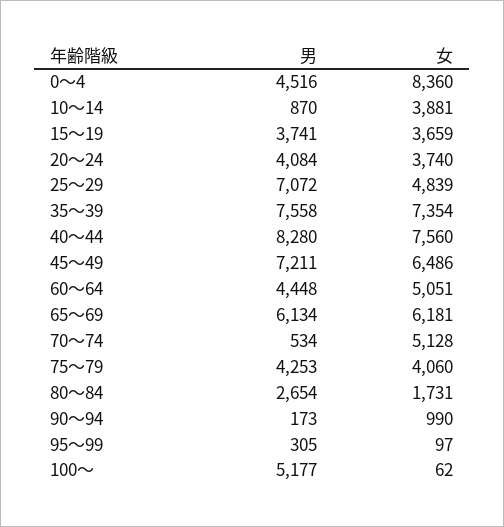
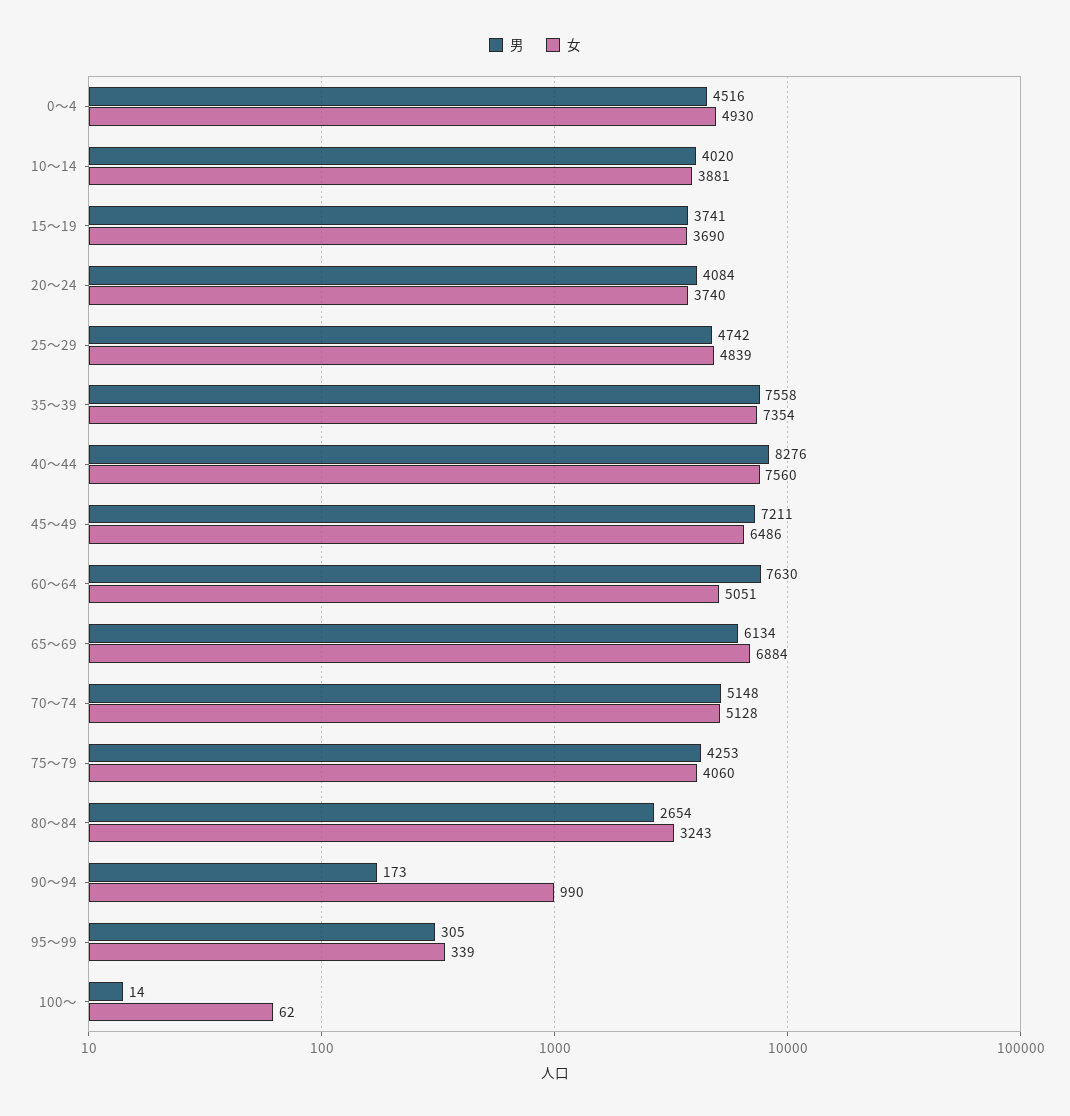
  {
    "男": {
      "0～4": 4516,
-     "10～14": 870,
+     "10～14": 4020,
      "15～19": 3741,
      "20～24": 4084,
-     "25～29": 7072,
+     "25～29": 4742,
      "35～39": 7558,
-     "40～44": 8280,
+     "40～44": 8276,
      "45～49": 7211,
-     "60～64": 4448,
+     "60～64": 7630,
      "65～69": 6134,
-     "70～74": 534,
+     "70～74": 5148,
      "75～79": 4253,
      "80～84": 2654,
      "90～94": 173,
      "95～99": 305,
-     "100～": 5177
+     "100～": 14
    },
    "女": {
-     "0～4": 8360,
+     "0～4": 4930,
      "10～14": 3881,
-     "15～19": 3659,
+     "15～19": 3690,
      "20～24": 3740,
      "25～29": 4839,
      "35～39": 7354,
      "40～44": 7560,
      "45～49": 6486,
      "60～64": 5051,
-     "65～69": 6181,
+     "65～69": 6884,
      "70～74": 5128,
      "75～79": 4060,
-     "80～84": 1731,
+     "80～84": 3243,
      "90～94": 990,
-     "95～99": 97,
+     "95～99": 339,
      "100～": 62
    }
  }

